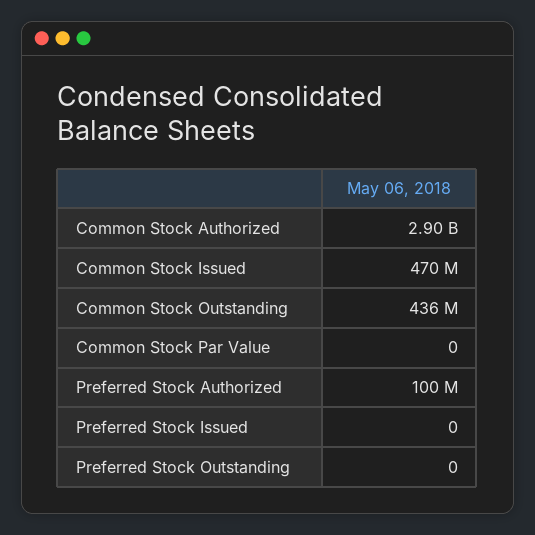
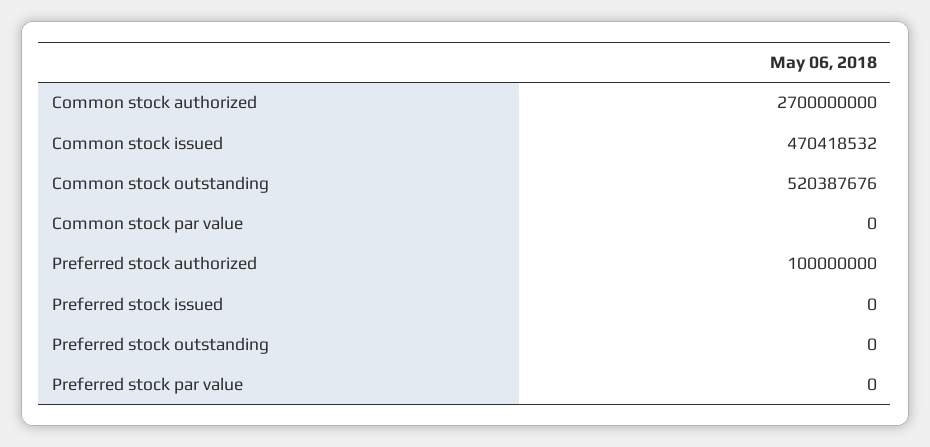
  {
-   "Common Stock Authorized": 2900000000,
+   "Common Stock Authorized": 2700000000,
    "Common Stock Issued": 470418532,
-   "Common Stock Outstanding": 436000000,
+   "Common Stock Outstanding": 520387676,
    "Common Stock Par Value": 0,
    "Preferred Stock Authorized": 100000000,
    "Preferred Stock Issued": 0,
-   "Preferred Stock Outstanding": 0
+   "Preferred Stock Outstanding": 0,
+   "Preferred stock par value": 0
  }

